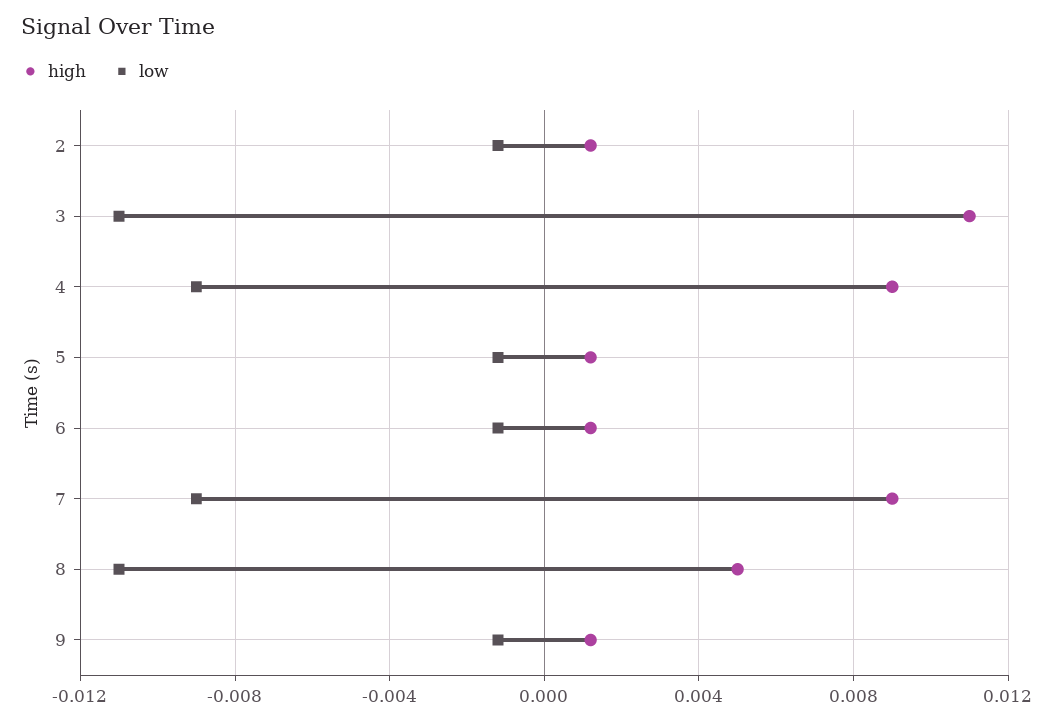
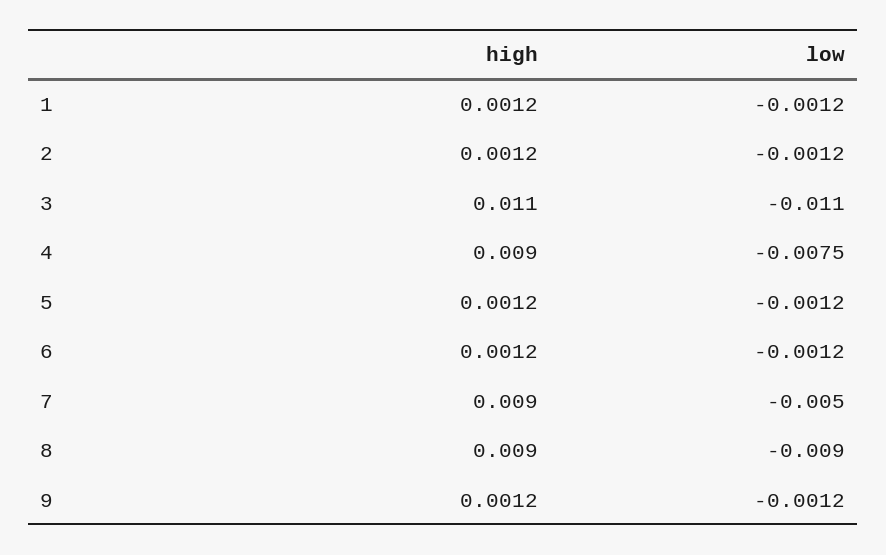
  {
    "high": {
      "2": 0.0012,
      "3": 0.011,
      "4": 0.009,
      "5": 0.0012,
      "6": 0.0012,
      "7": 0.009,
-     "8": 0.005,
+     "8": 0.009,
-     "9": 0.0012
+     "9": 0.0012,
+     "1": 0.0012
    },
    "low": {
      "2": -0.0012,
      "3": -0.011,
-     "4": -0.009,
+     "4": -0.0075,
      "5": -0.0012,
      "6": -0.0012,
-     "7": -0.009,
+     "7": -0.005,
-     "8": -0.011,
+     "8": -0.009,
-     "9": -0.0012
+     "9": -0.0012,
+     "1": -0.0012
    }
  }

